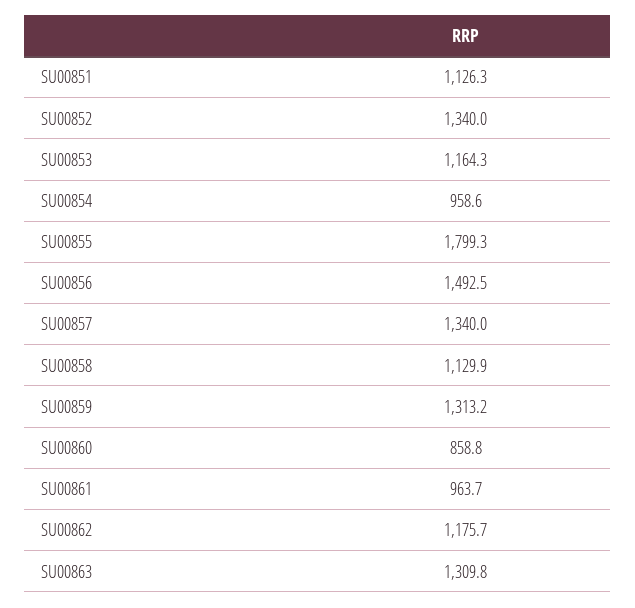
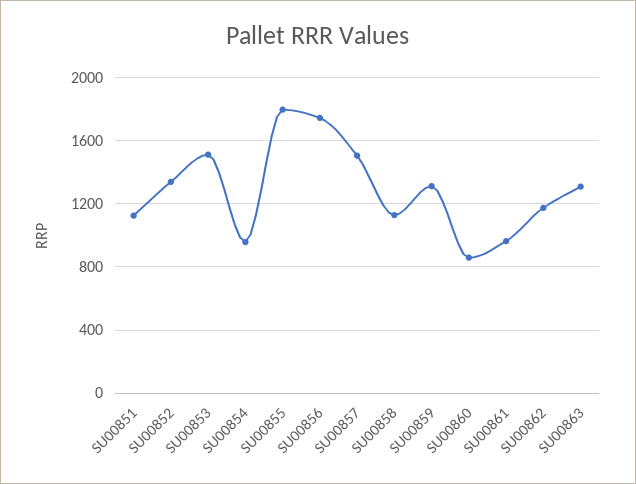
  {
    "SU00851": 1126.3,
    "SU00852": 1340,
-   "SU00853": 1164.3,
+   "SU00853": 1500,
    "SU00854": 958.6,
    "SU00855": 1799.3,
-   "SU00856": 1492.5,
+   "SU00856": 1750,
-   "SU00857": 1340,
+   "SU00857": 1500,
    "SU00858": 1129.9,
    "SU00859": 1313.2,
    "SU00860": 858.8,
    "SU00861": 963.7,
    "SU00862": 1175.7,
    "SU00863": 1309.8
  }

